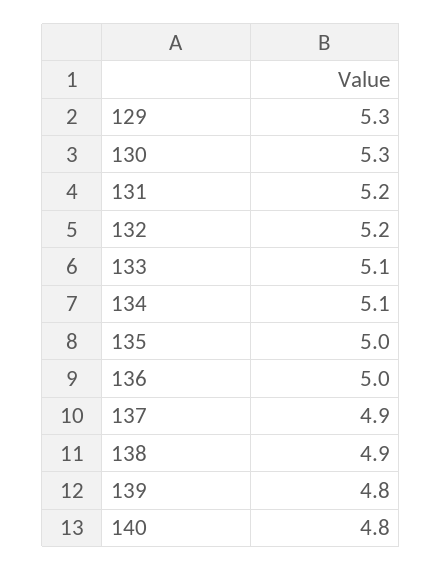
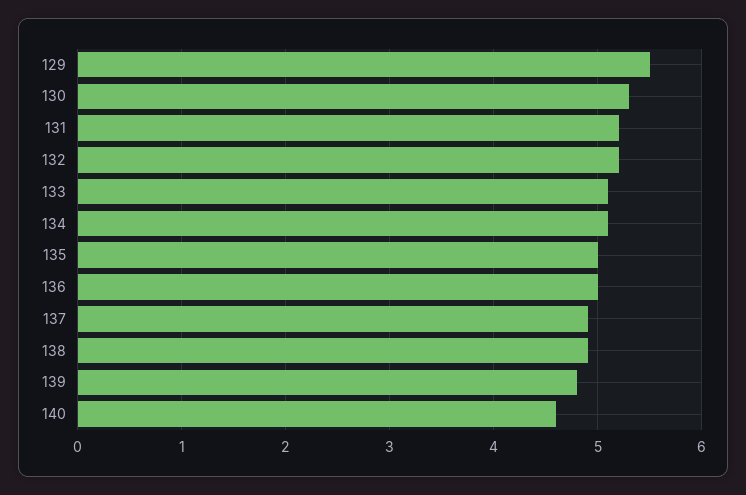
  {
-   "129": 5.3,
+   "129": 5.5,
    "130": 5.3,
    "131": 5.2,
    "132": 5.2,
    "133": 5.1,
    "134": 5.1,
    "135": 5,
    "136": 5,
    "137": 4.9,
    "138": 4.9,
    "139": 4.8,
-   "140": 4.8
+   "140": 4.6
  }

